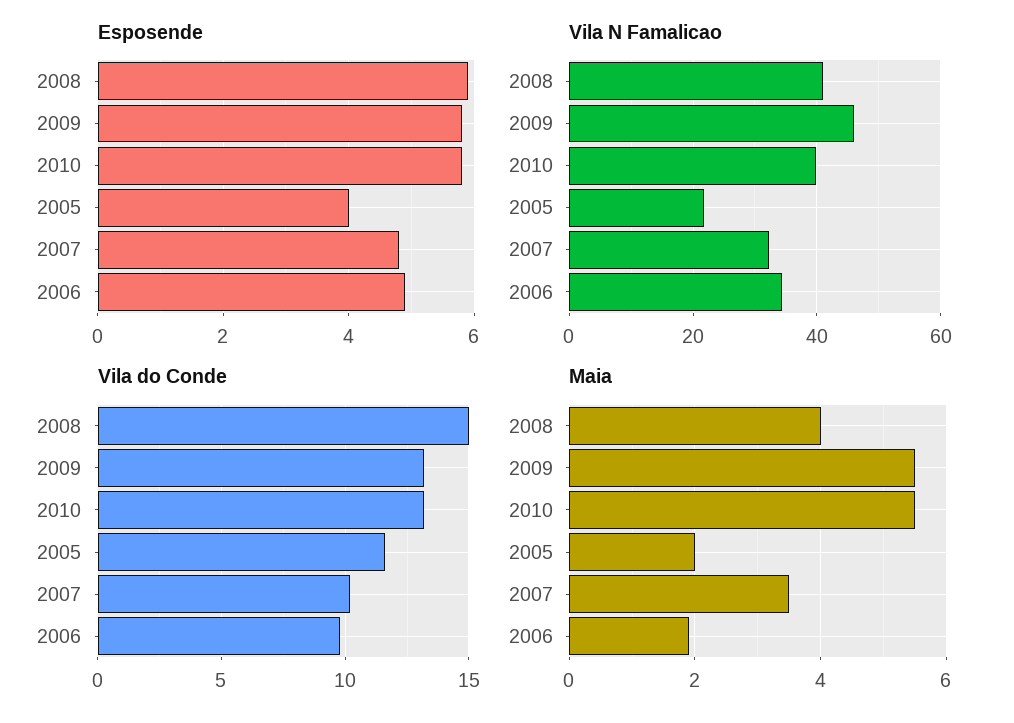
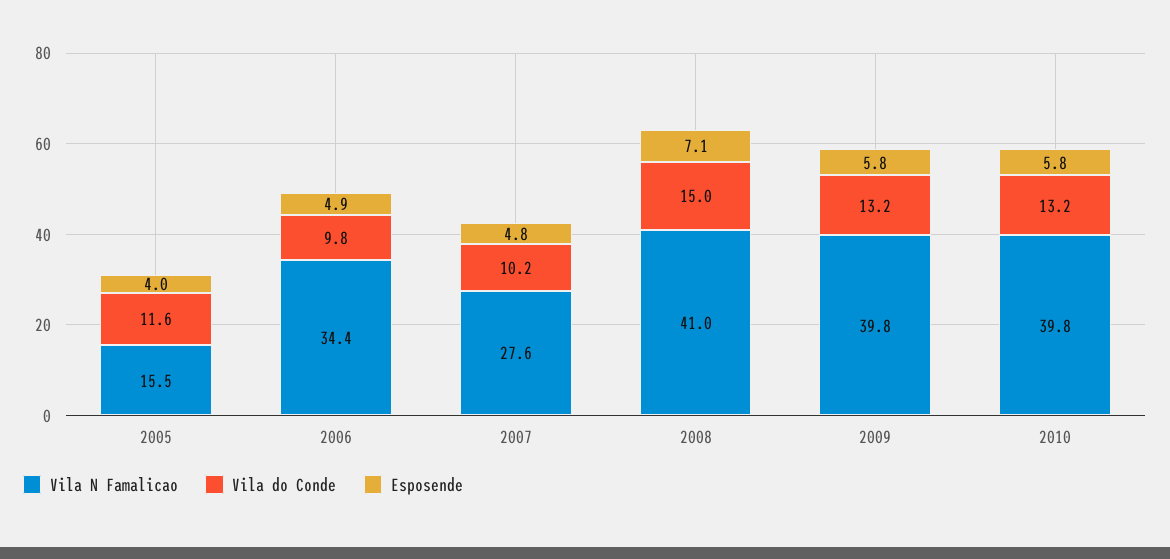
  {
    "Esposende": {
-     "2008": 6,
+     "2008": 7.1,
      "2009": 5.8,
      "2010": 5.8,
      "2005": 4,
      "2007": 4.8,
      "2006": 4.9
    },
    "Vila N Famalicao": {
      "2008": 41,
-     "2009": 46,
+     "2009": 39.8,
      "2010": 39.8,
-     "2005": 22,
+     "2005": 15.5,
-     "2007": 32,
+     "2007": 27.6,
      "2006": 34.4
    },
    "Vila do Conde": {
      "2008": 15,
      "2009": 13.2,
      "2010": 13.2,
      "2005": 11.6,
      "2007": 10.2,
      "2006": 9.8
-   },
+   }
-   "Maia": {
-     "2008": 4,
-     "2009": 5.5,
-     "2010": 5.5,
-     "2005": 2,
-     "2007": 3.5,
-     "2006": 2
-   }
  }

